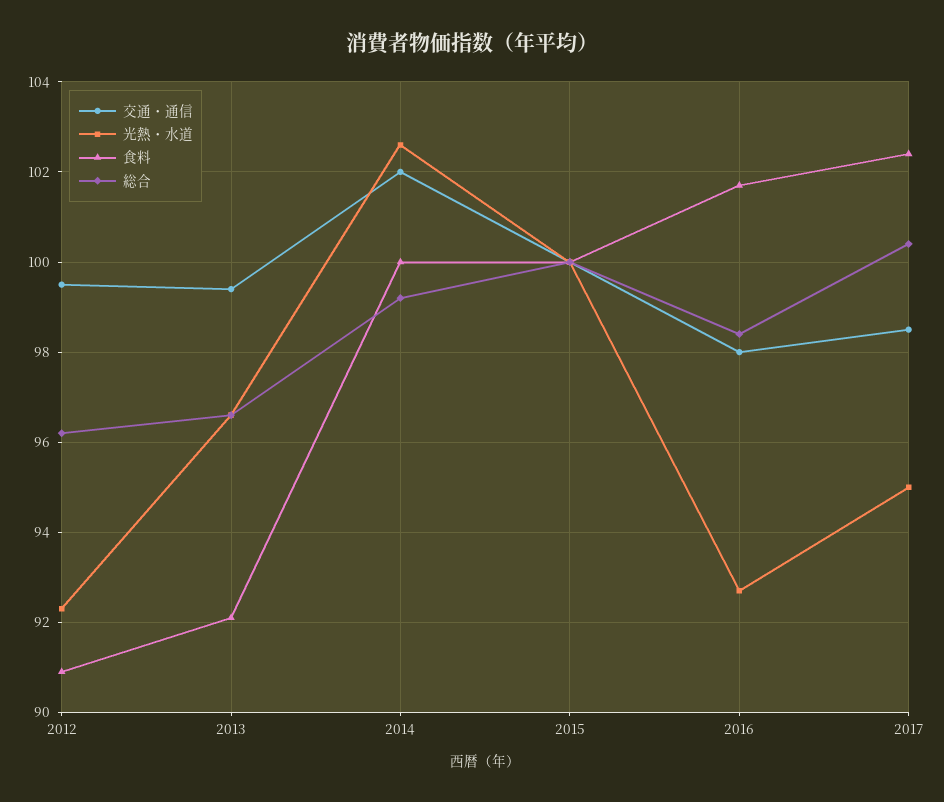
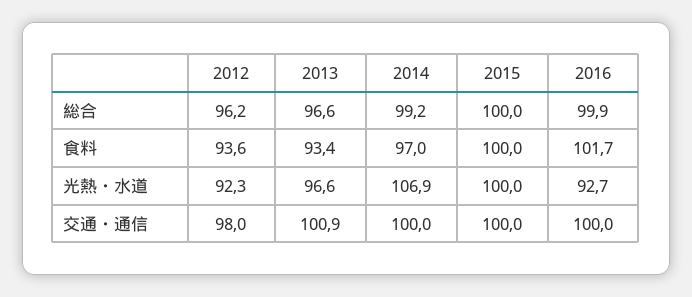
  {
    "交通・通信": {
-     "2012": 99.5,
+     "2012": 98,
-     "2013": 99.5,
+     "2013": 100.9,
-     "2014": 102,
+     "2014": 100,
      "2015": 100,
-     "2016": 98,
+     "2016": 100
-     "2017": 98.5
    },
    "光熱・水道": {
      "2012": 92.3,
      "2013": 96.6,
-     "2014": 102.5,
+     "2014": 106.9,
      "2015": 100,
-     "2016": 92.7,
+     "2016": 92.7
-     "2017": 95
    },
    "食料": {
-     "2012": 91,
+     "2012": 93.6,
-     "2013": 92,
+     "2013": 93.4,
-     "2014": 100,
+     "2014": 97,
      "2015": 100,
-     "2016": 101.7,
+     "2016": 101.7
-     "2017": 102.5
    },
    "総合": {
      "2012": 96.2,
      "2013": 96.6,
      "2014": 99.2,
      "2015": 100,
-     "2016": 98.5,
+     "2016": 99.9
-     "2017": 100.5
    }
  }

